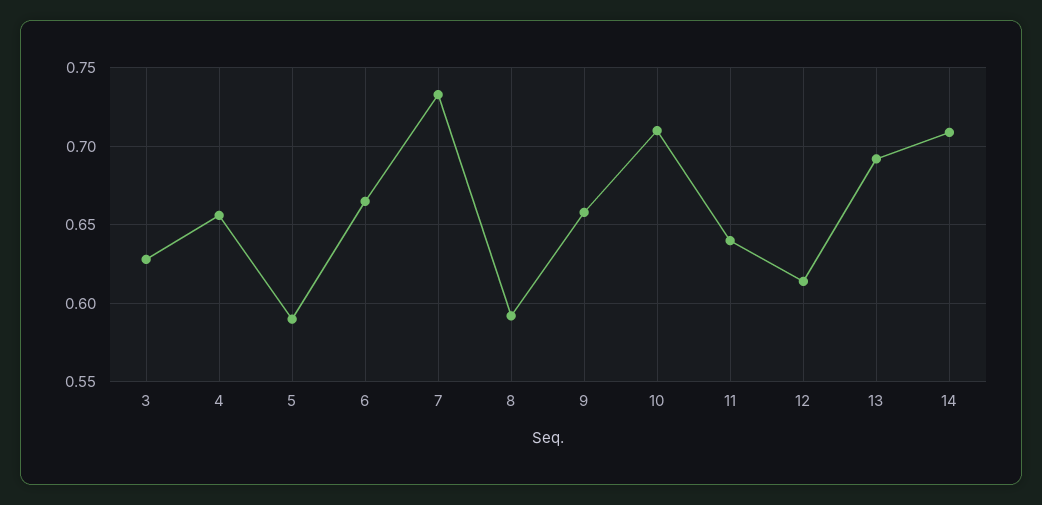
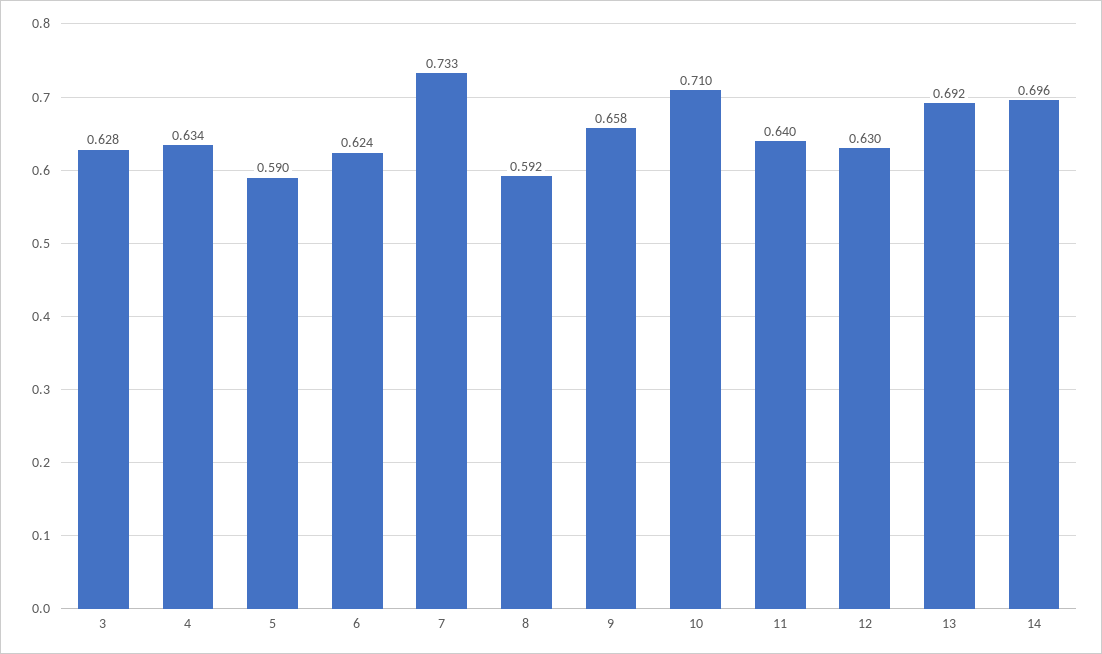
  {
    "3": 0.628,
-   "4": 0.655,
+   "4": 0.634,
    "5": 0.59,
-   "6": 0.665,
+   "6": 0.624,
    "7": 0.733,
    "8": 0.592,
    "9": 0.658,
    "10": 0.71,
    "11": 0.64,
-   "12": 0.615,
+   "12": 0.63,
    "13": 0.692,
-   "14": 0.71
+   "14": 0.696
  }

